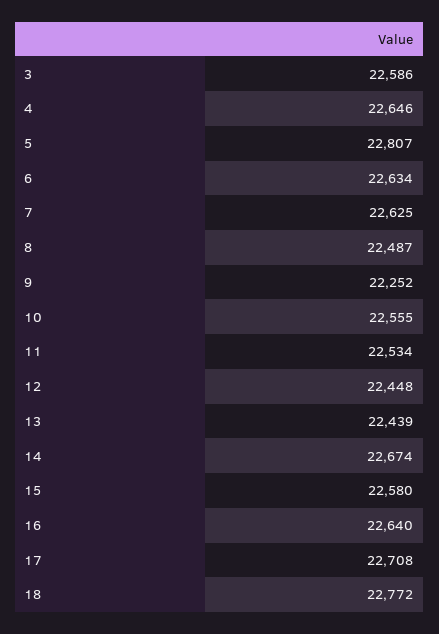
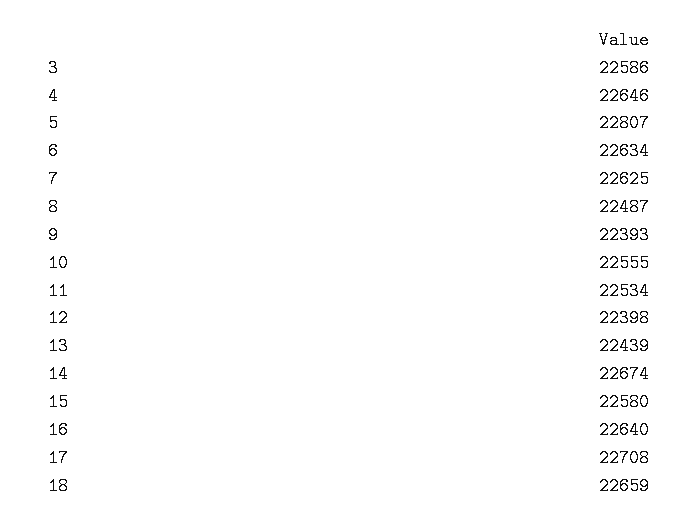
  {
    "3": 22586,
    "4": 22646,
    "5": 22807,
    "6": 22634,
    "7": 22625,
    "8": 22487,
-   "9": 22252,
+   "9": 22393,
    "10": 22555,
    "11": 22534,
-   "12": 22448,
+   "12": 22398,
    "13": 22439,
    "14": 22674,
    "15": 22580,
    "16": 22640,
    "17": 22708,
-   "18": 22772
+   "18": 22659
  }

